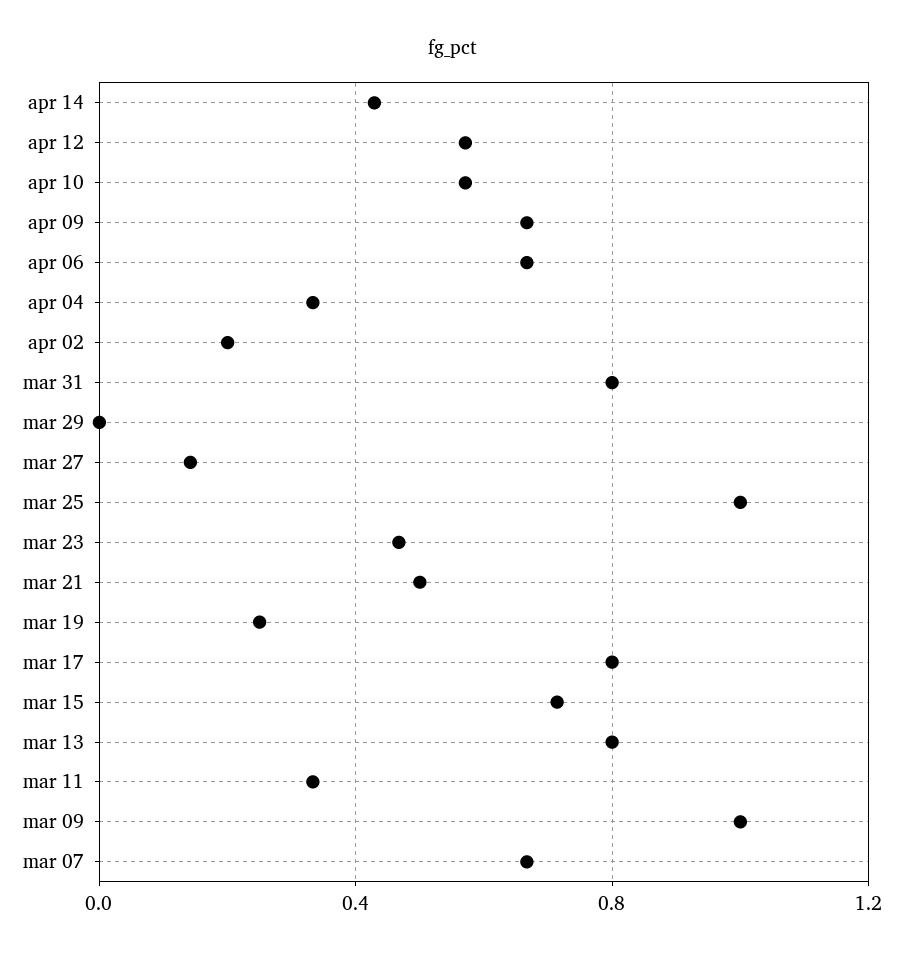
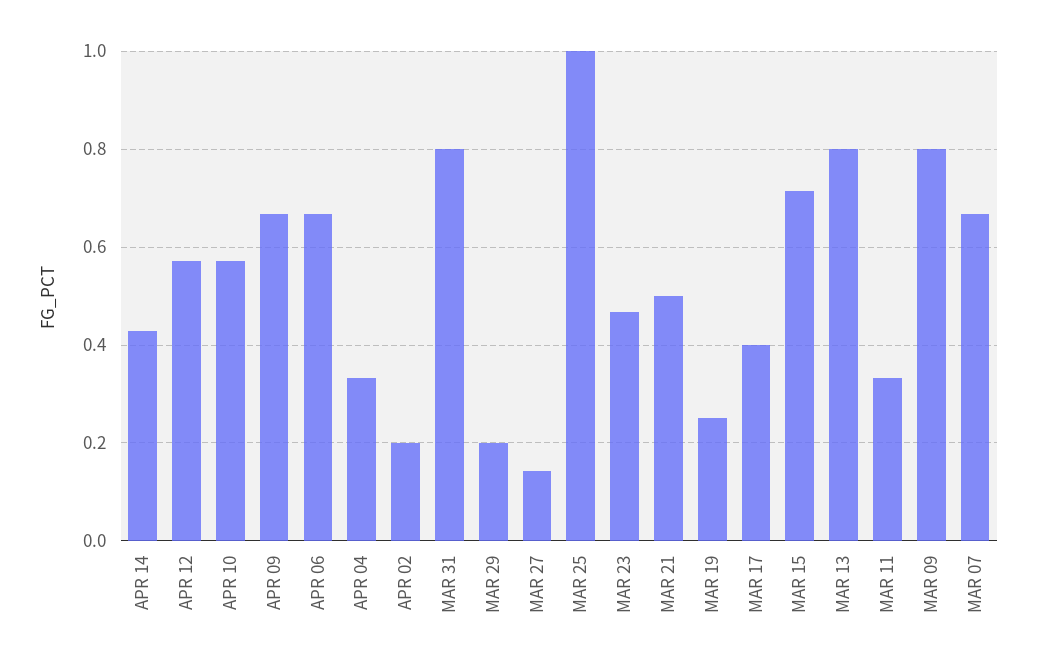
  {
    "apr 14": 0.42,
    "apr 12": 0.58,
    "apr 10": 0.58,
    "apr 09": 0.66,
    "apr 06": 0.66,
    "apr 04": 0.34,
    "apr 02": 0.2,
    "mar 31": 0.8,
-   "mar 29": 0,
+   "mar 29": 0.2,
    "mar 27": 0.14,
    "mar 25": 1,
    "mar 23": 0.46,
    "mar 21": 0.5,
    "mar 19": 0.26,
-   "mar 17": 0.8,
+   "mar 17": 0.4,
    "mar 15": 0.72,
    "mar 13": 0.8,
    "mar 11": 0.34,
-   "mar 09": 1,
+   "mar 09": 0.8,
    "mar 07": 0.66
  }

